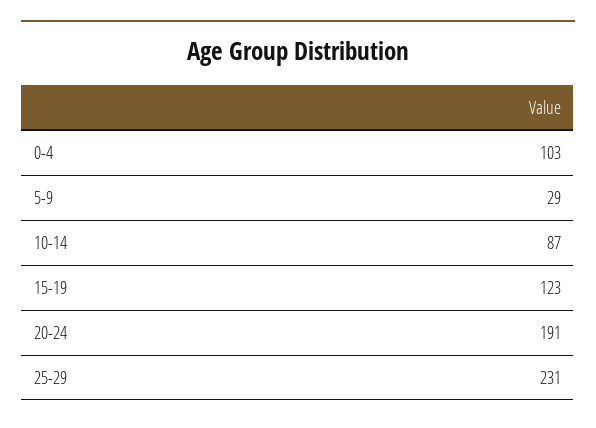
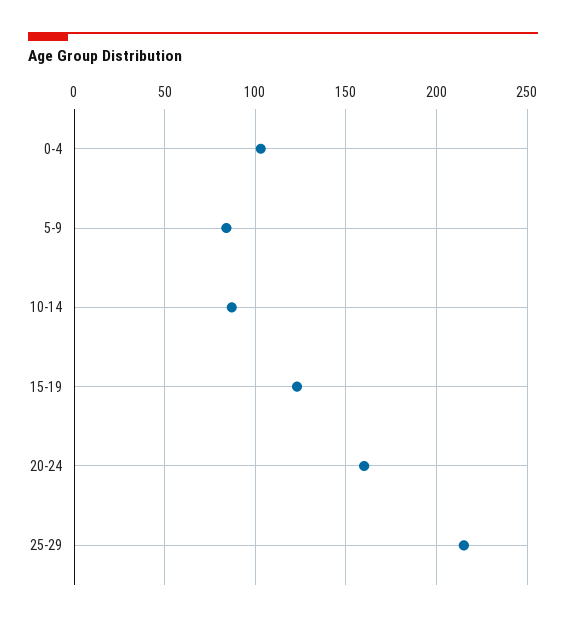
  {
    "0-4": 103,
-   "5-9": 29,
+   "5-9": 85,
    "10-14": 87,
    "15-19": 123,
-   "20-24": 191,
+   "20-24": 160,
-   "25-29": 231
+   "25-29": 215
  }

